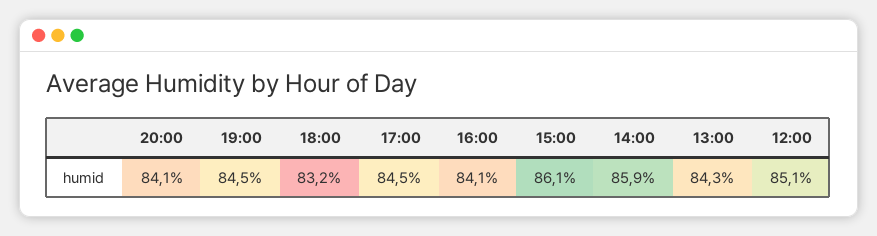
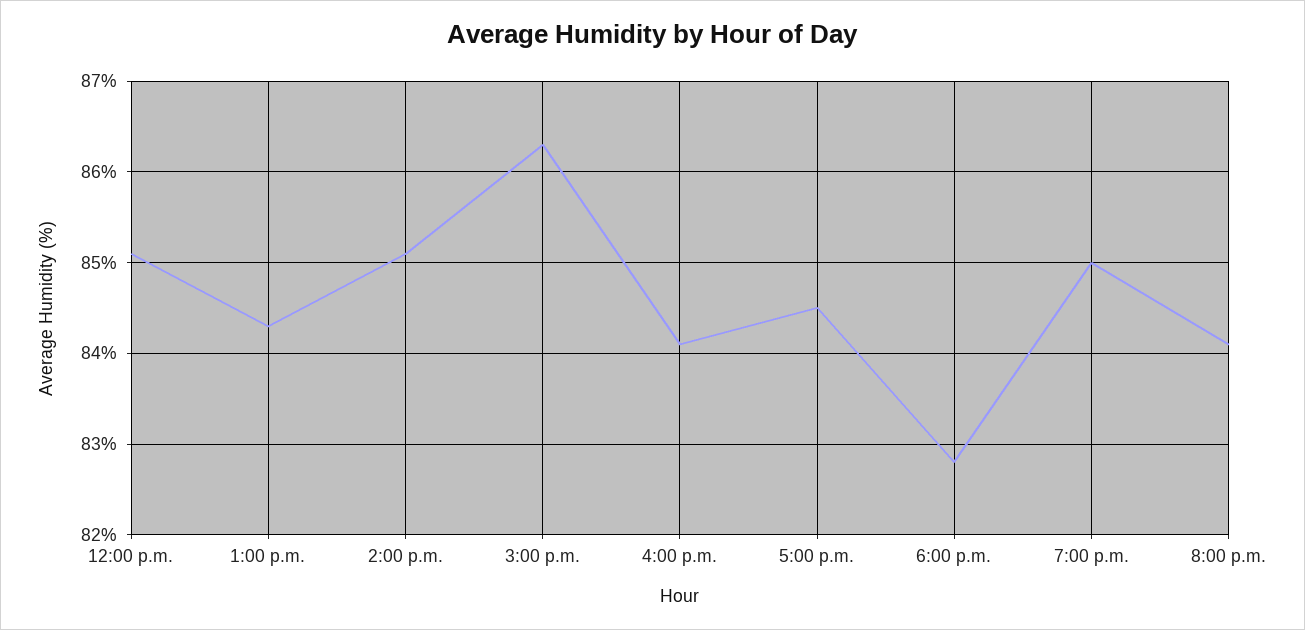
  {
    "20:00": 84.1,
-   "19:00": 84.5,
+   "19:00": 85,
-   "18:00": 83.2,
+   "18:00": 82.8,
    "17:00": 84.5,
    "16:00": 84.1,
-   "15:00": 86.1,
+   "15:00": 86.3,
-   "14:00": 85.9,
+   "14:00": 85.1,
    "13:00": 84.3,
    "12:00": 85.1
  }

